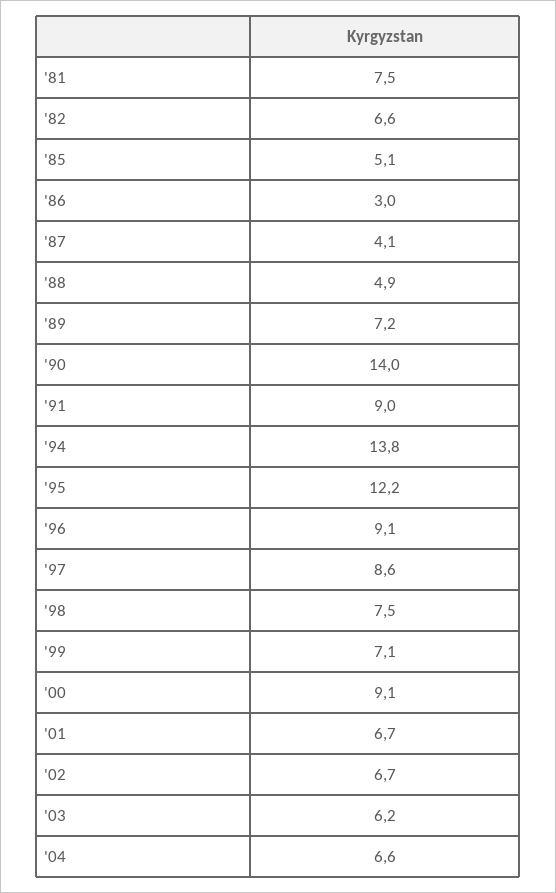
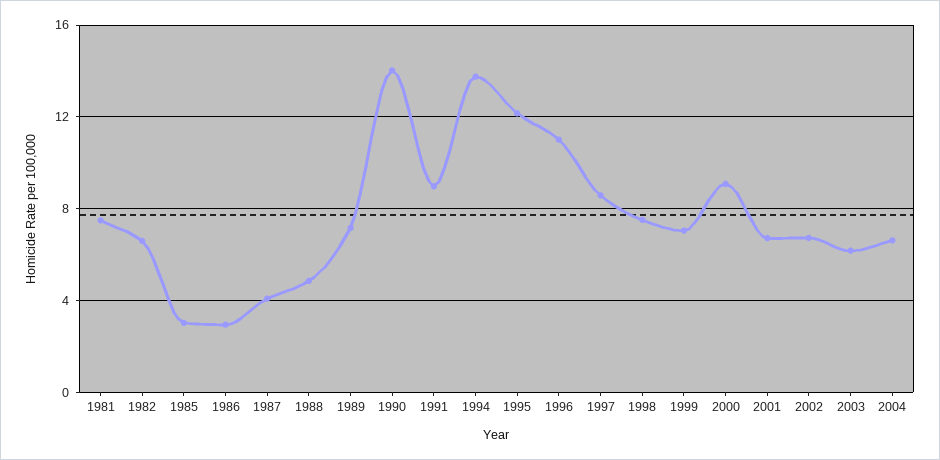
  {
    "'81": 7.5,
    "'82": 6.6,
-   "'85": 5.1,
+   "'85": 3,
    "'86": 3,
    "'87": 4.1,
    "'88": 4.9,
    "'89": 7.2,
    "'90": 14,
    "'91": 9,
    "'94": 13.8,
    "'95": 12.2,
-   "'96": 9.1,
+   "'96": 11,
    "'97": 8.6,
    "'98": 7.5,
    "'99": 7.1,
    "'00": 9.1,
    "'01": 6.7,
    "'02": 6.7,
    "'03": 6.2,
    "'04": 6.6
  }

